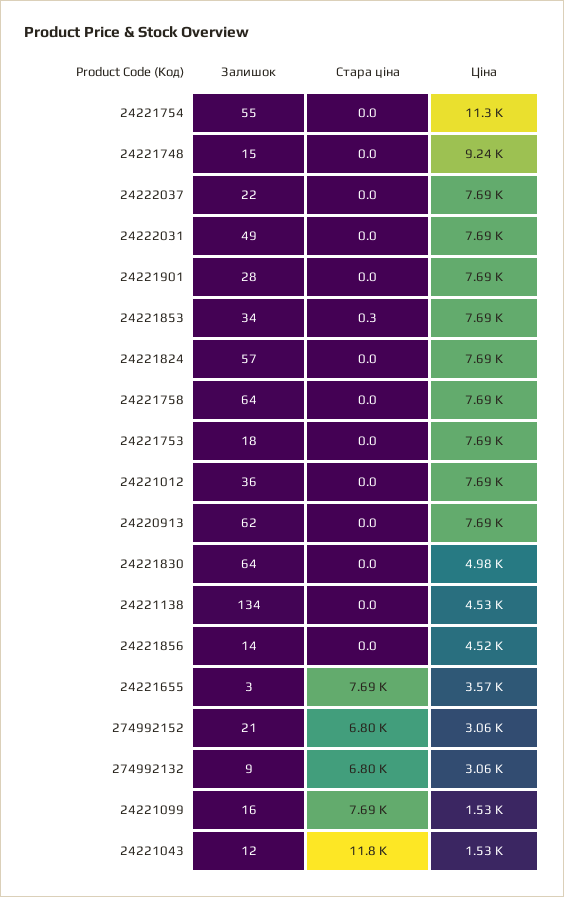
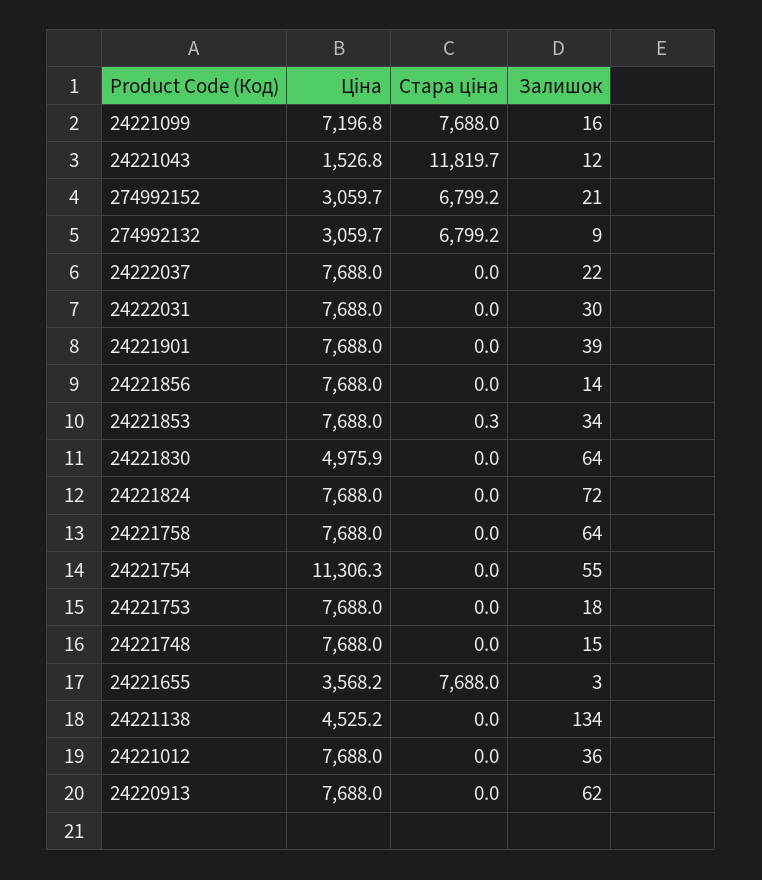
  {
    "Залишок": {
      "24221754": 55,
      "24221748": 15,
      "24222037": 22,
-     "24222031": 49,
+     "24222031": 30,
-     "24221901": 28,
+     "24221901": 39,
      "24221853": 34,
-     "24221824": 57,
+     "24221824": 72,
      "24221758": 64,
      "24221753": 18,
      "24221012": 36,
      "24220913": 62,
      "24221830": 64,
      "24221138": 134,
      "24221856": 14,
      "24221655": 3,
      "274992152": 21,
      "274992132": 9,
      "24221099": 16,
      "24221043": 12
    },
    "Стара ціна": {
      "24221754": 0,
      "24221748": 0,
      "24222037": 0,
      "24222031": 0,
      "24221901": 0,
      "24221853": 0.3,
      "24221824": 0,
      "24221758": 0,
      "24221753": 0,
      "24221012": 0,
      "24220913": 0,
      "24221830": 0,
      "24221138": 0,
      "24221856": 0,
      "24221655": 7688,
      "274992152": 6799.2,
      "274992132": 6799.2,
      "24221099": 7688,
      "24221043": 11819.7
    },
    "Ціна": {
      "24221754": 11306.3,
-     "24221748": 9240,
+     "24221748": 7688,
      "24222037": 7688,
      "24222031": 7688,
      "24221901": 7688,
      "24221853": 7688,
      "24221824": 7688,
      "24221758": 7688,
      "24221753": 7688,
      "24221012": 7688,
      "24220913": 7688,
      "24221830": 4975.9,
      "24221138": 4525.2,
-     "24221856": 4520,
+     "24221856": 7688,
      "24221655": 3568.2,
      "274992152": 3059.7,
      "274992132": 3059.7,
-     "24221099": 1530,
+     "24221099": 7196.8,
      "24221043": 1526.8
    }
  }

